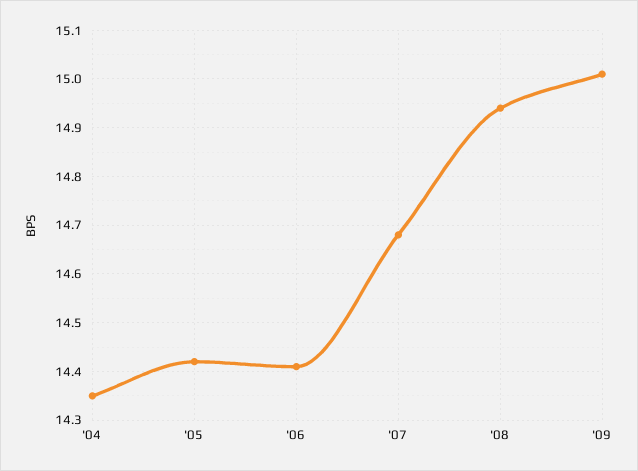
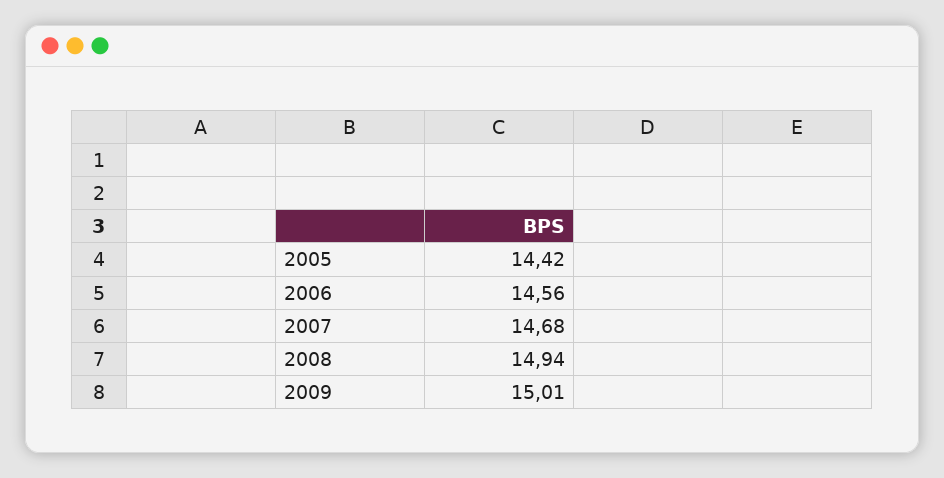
  {
-   "'04": 14.35,
    "'05": 14.42,
-   "'06": 14.4,
+   "'06": 14.56,
    "'07": 14.68,
    "'08": 14.94,
    "'09": 15.01
  }

